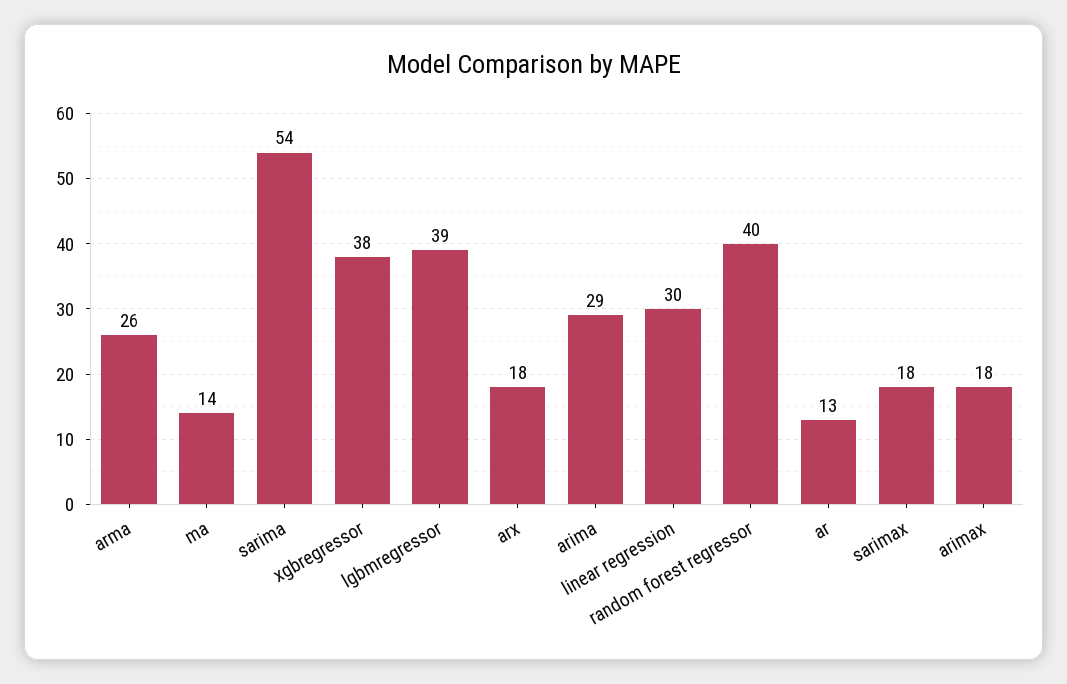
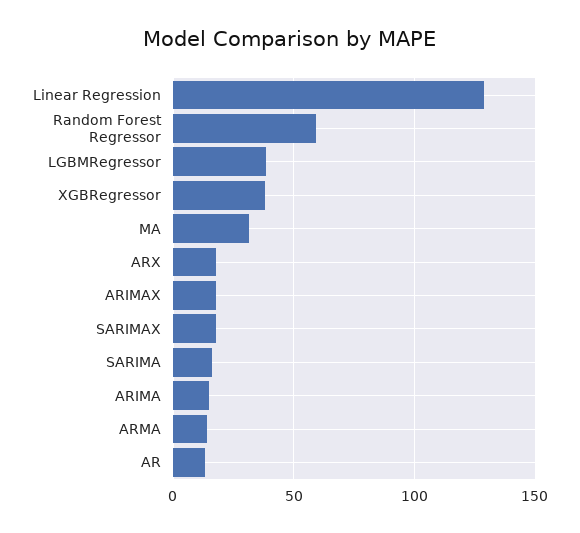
  {
-   "arma": 26,
+   "arma": 15,
-   "ma": 14,
+   "ma": 30,
-   "sarima": 54,
+   "sarima": 15,
    "xgbregressor": 38,
    "lgbmregressor": 39,
    "arx": 18,
-   "arima": 29,
+   "arima": 15,
-   "linear regression": 30,
+   "linear regression": 130,
-   "random forest regressor": 40,
+   "random forest regressor": 60,
    "ar": 13,
    "sarimax": 18,
    "arimax": 18
  }

